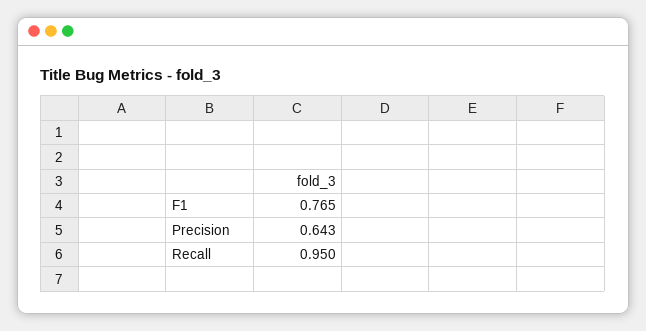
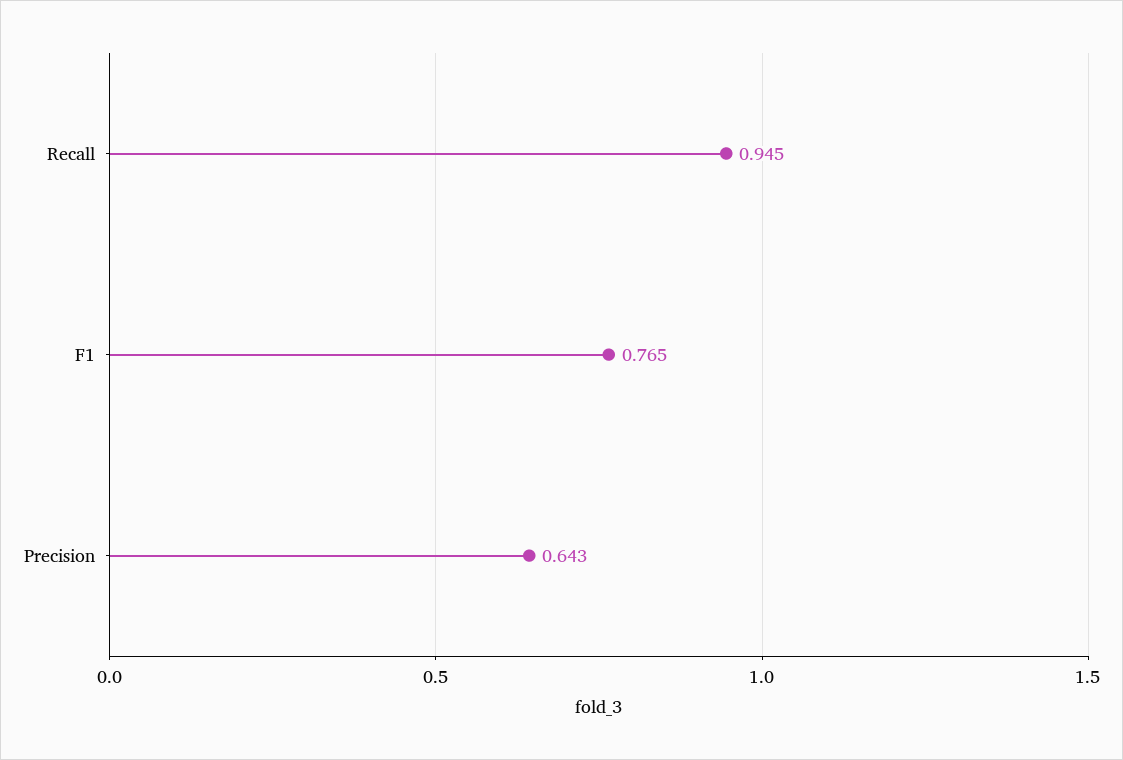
  {
    "F1": 0.765,
    "Precision": 0.643,
-   "Recall": 0.95
+   "Recall": 0.945
  }

